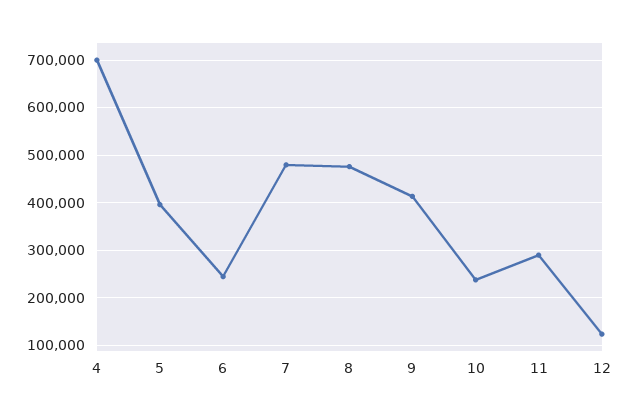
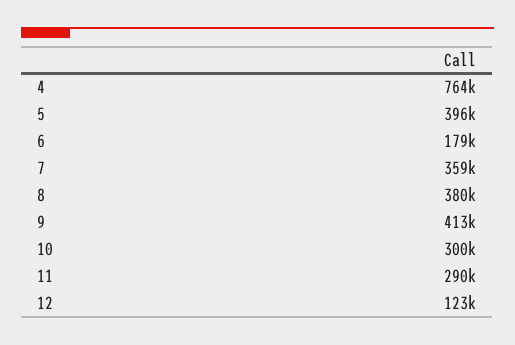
  {
-   "4": 700000,
+   "4": 764000,
    "5": 396000,
-   "6": 240000,
+   "6": 179000,
-   "7": 480000,
+   "7": 359000,
-   "8": 480000,
+   "8": 380000,
    "9": 413000,
-   "10": 240000,
+   "10": 300000,
    "11": 290000,
    "12": 123000
  }

